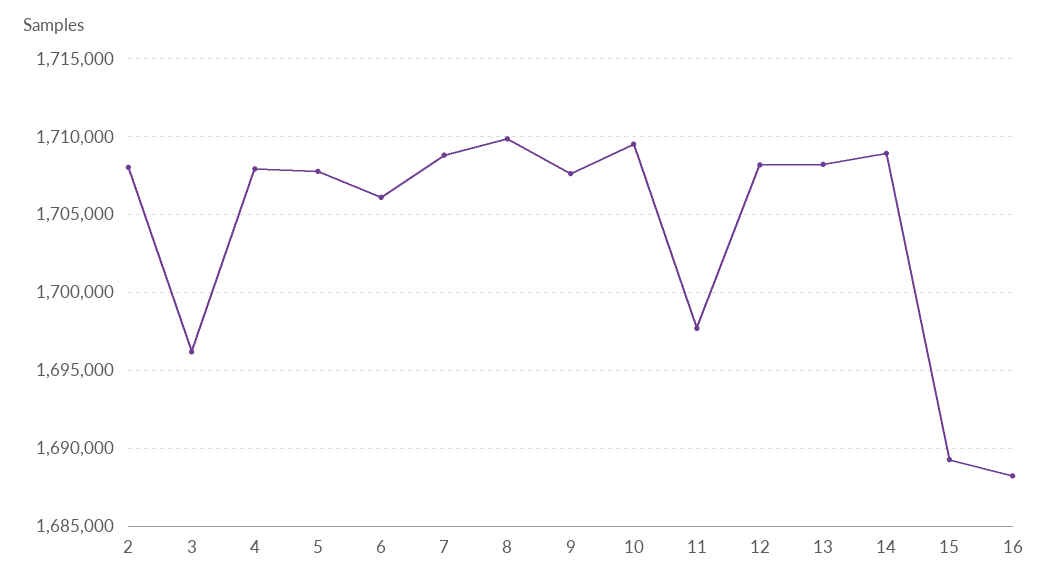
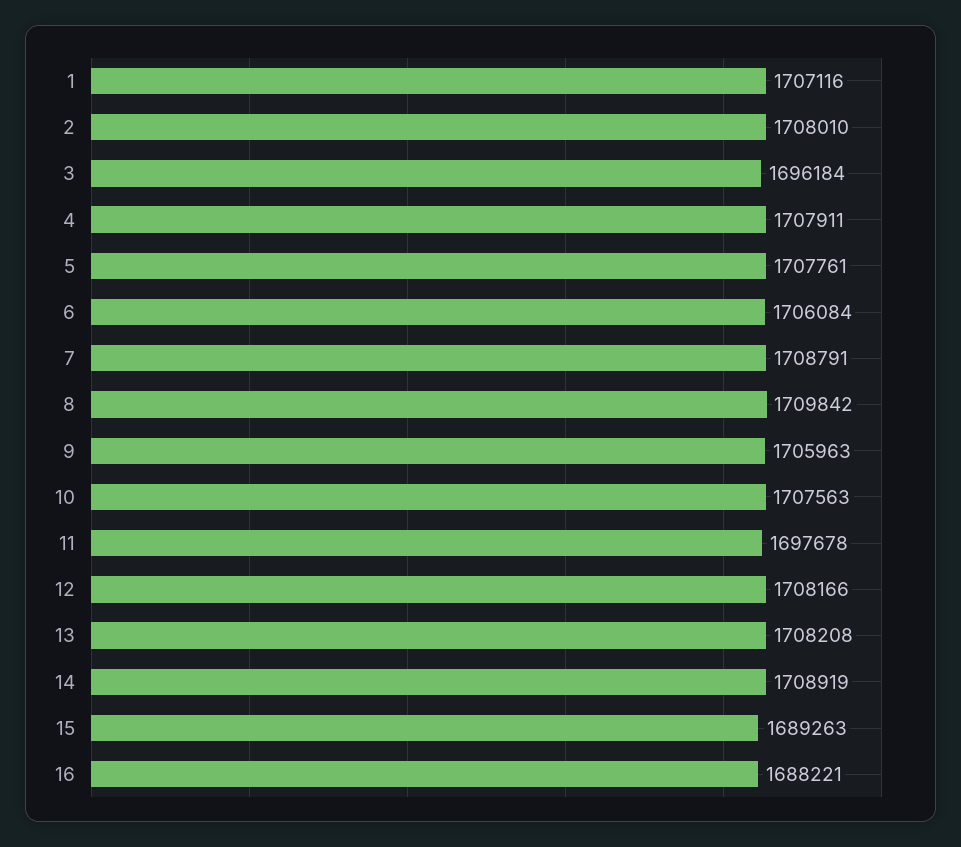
  {
    "2": 1708010,
    "3": 1696184,
    "4": 1707911,
    "5": 1707761,
    "6": 1706084,
    "7": 1708791,
    "8": 1709842,
-   "9": 1707500,
+   "9": 1705963,
-   "10": 1709500,
+   "10": 1707563,
    "11": 1697678,
    "12": 1708166,
    "13": 1708208,
    "14": 1708919,
    "15": 1689263,
-   "16": 1688221
+   "16": 1688221,
+   "1": 1707116
  }

